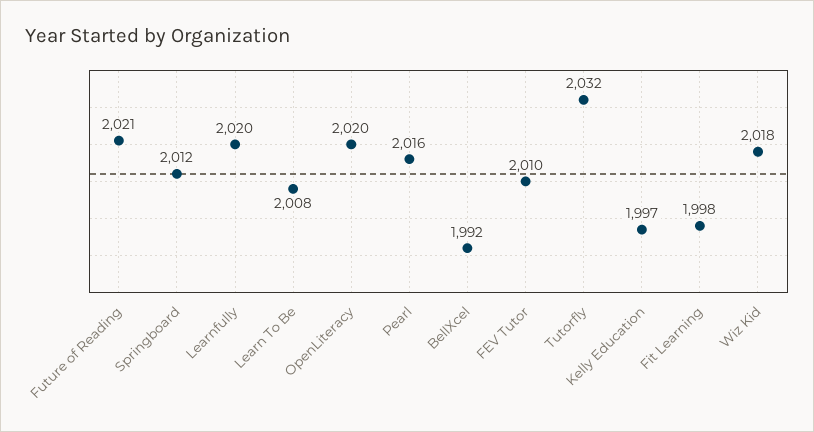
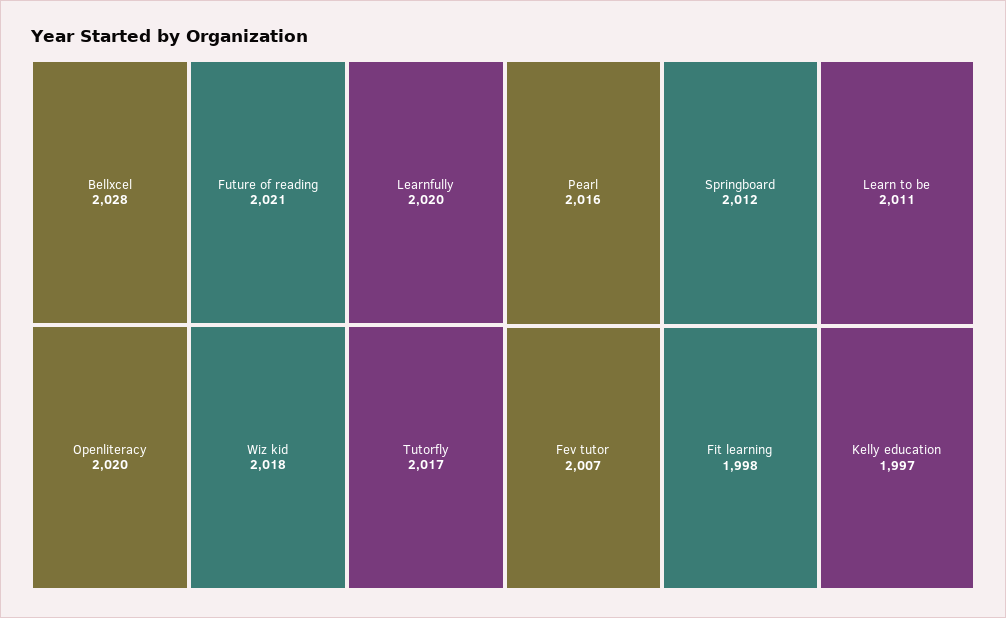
  {
    "Future of Reading": 2021,
    "Springboard": 2012,
    "Learnfully": 2020,
-   "Learn To Be": 2008,
+   "Learn To Be": 2011,
    "OpenLiteracy": 2020,
    "Pearl": 2016,
-   "BellXcel": 1992,
+   "BellXcel": 2028,
-   "FEV Tutor": 2010,
+   "FEV Tutor": 2007,
-   "Tutorfly": 2032,
+   "Tutorfly": 2017,
    "Kelly Education": 1997,
    "Fit Learning": 1998,
    "Wiz Kid": 2018
  }

